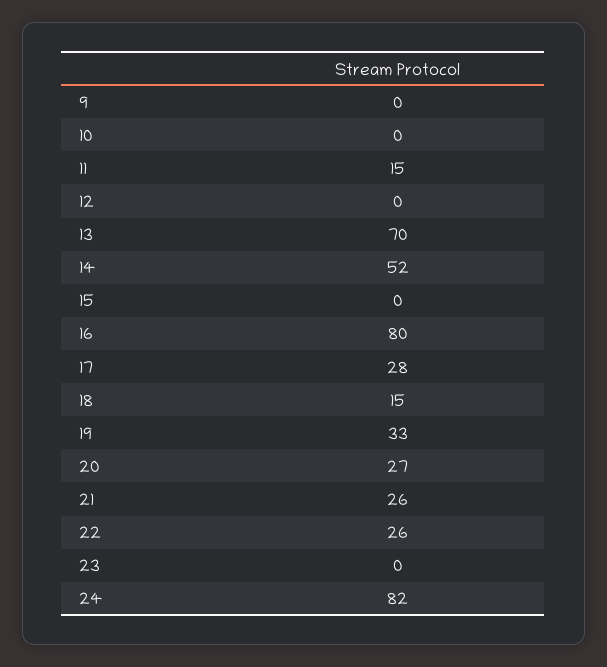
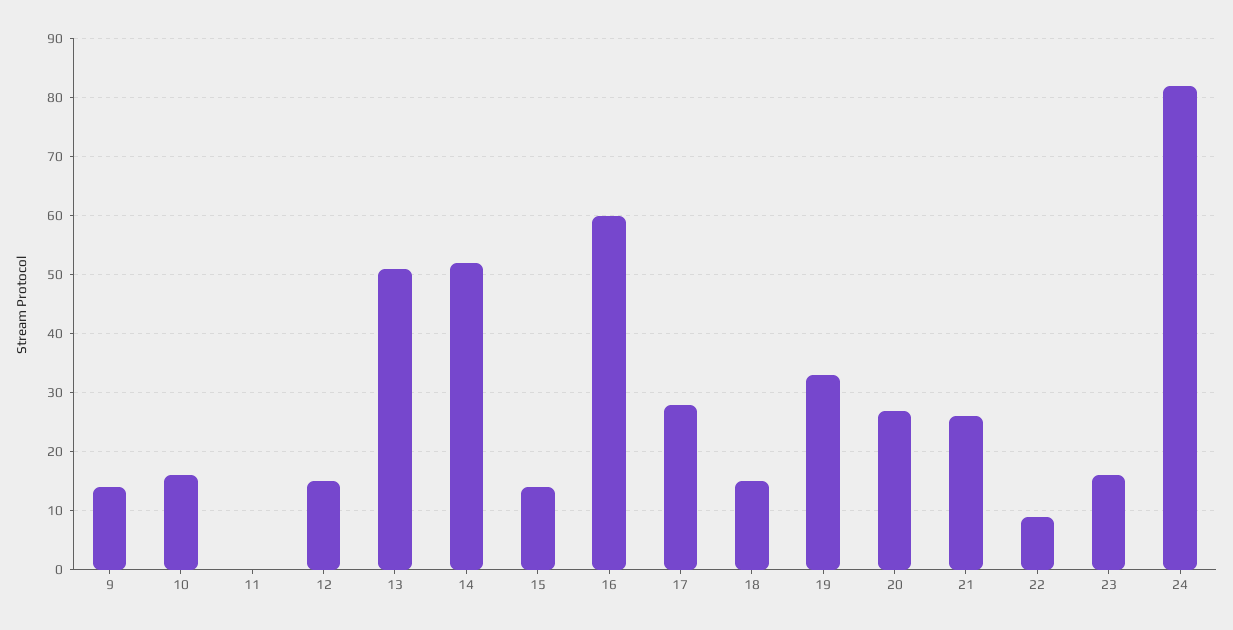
  {
-   "9": 0,
+   "9": 15,
-   "10": 0,
+   "10": 15,
-   "11": 15,
+   "11": 0,
-   "12": 0,
+   "12": 15,
-   "13": 70,
+   "13": 50,
    "14": 52,
-   "15": 0,
+   "15": 15,
-   "16": 80,
+   "16": 60,
    "17": 28,
    "18": 15,
    "19": 33,
    "20": 27,
    "21": 26,
-   "22": 26,
+   "22": 10,
-   "23": 0,
+   "23": 15,
    "24": 82
  }

